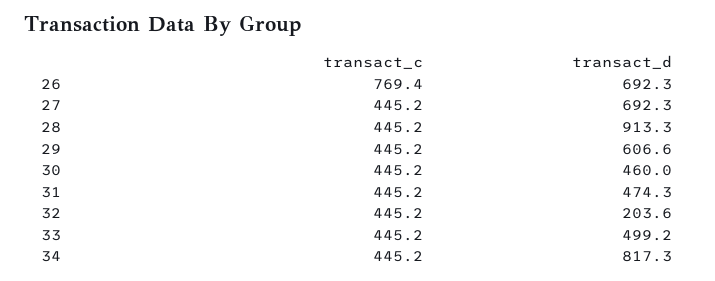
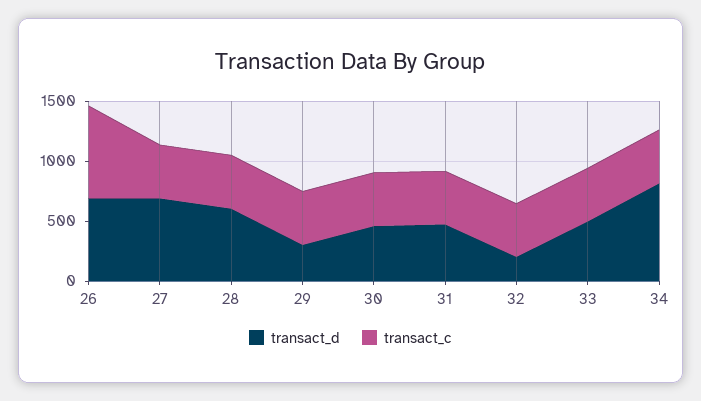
  {
    "transact_c": {
      "26": 769.4,
      "27": 445.2,
      "28": 445.2,
      "29": 445.2,
      "30": 445.2,
      "31": 445.2,
      "32": 445.2,
      "33": 445.2,
      "34": 445.2
    },
    "transact_d": {
      "26": 692.3,
      "27": 692.3,
-     "28": 913.3,
+     "28": 600,
-     "29": 606.6,
+     "29": 300,
      "30": 460,
      "31": 474.3,
      "32": 203.6,
      "33": 499.2,
      "34": 817.3
    }
  }

